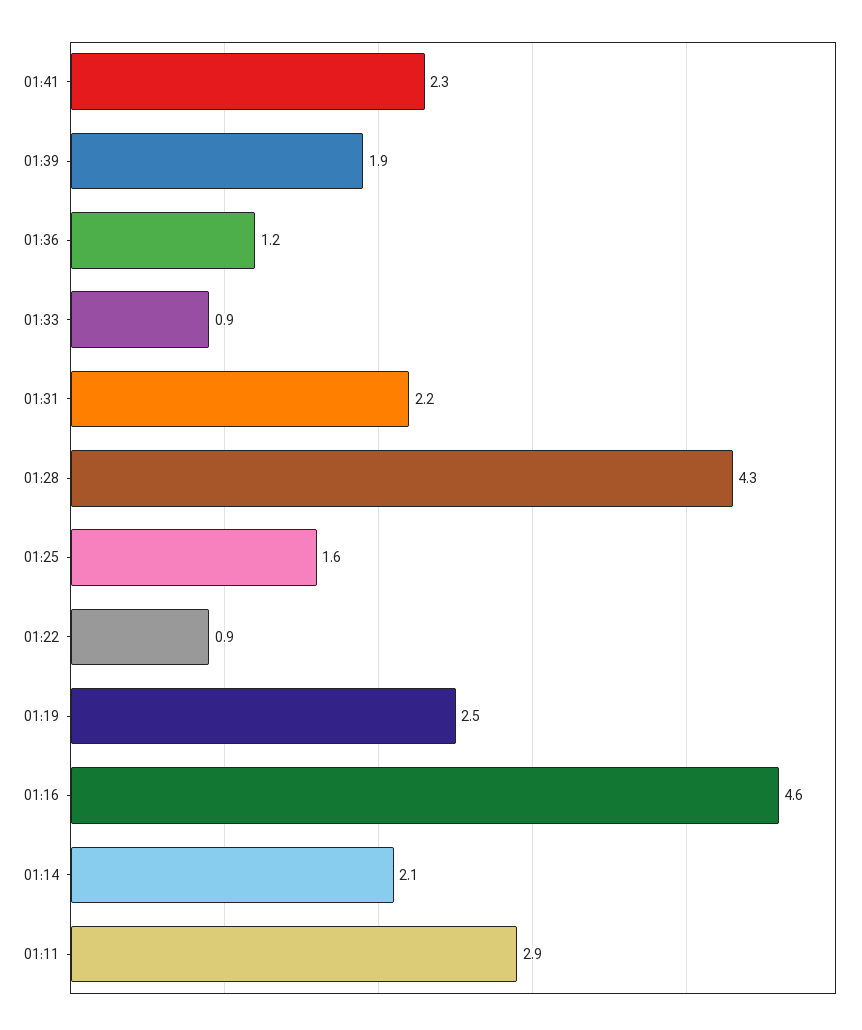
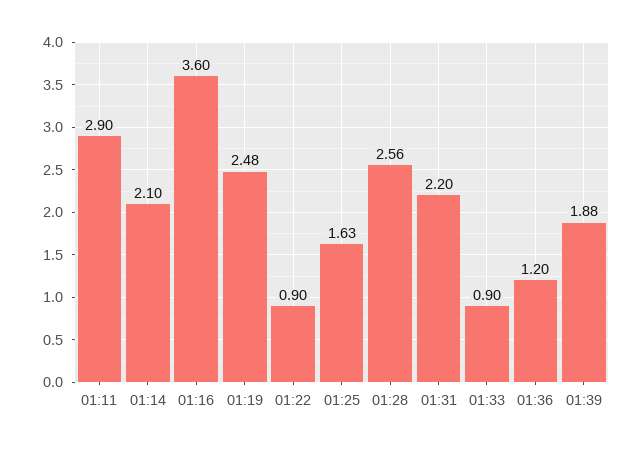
  {
-   "01:41": 2.3,
    "01:39": 1.88,
    "01:36": 1.2,
    "01:33": 0.9,
    "01:31": 2.2,
-   "01:28": 4.3,
+   "01:28": 2.56,
    "01:25": 1.63,
    "01:22": 0.9,
    "01:19": 2.48,
-   "01:16": 4.6,
+   "01:16": 3.6,
    "01:14": 2.1,
    "01:11": 2.9
  }

